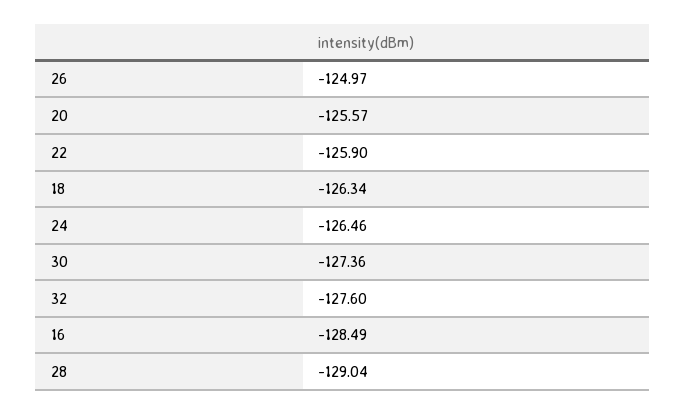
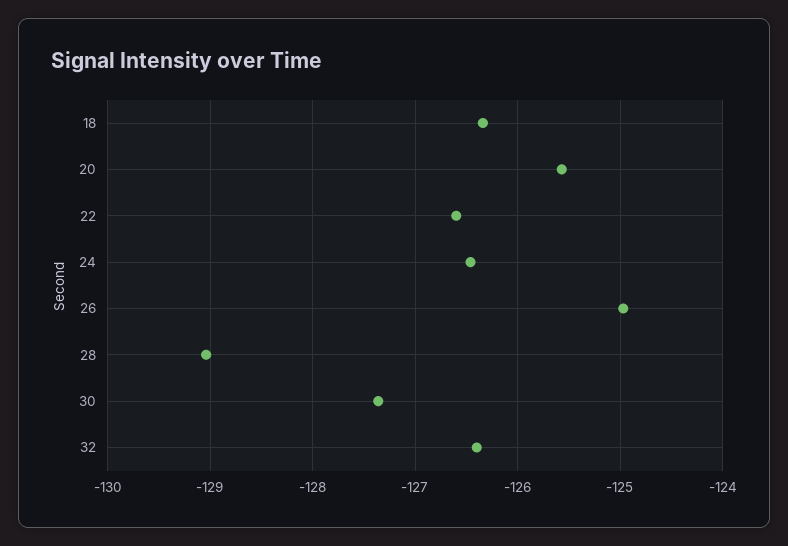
  {
    "26": -124.97,
    "20": -125.57,
-   "22": -125.9,
+   "22": -126.6,
    "18": -126.34,
    "24": -126.46,
    "30": -127.36,
-   "32": -127.6,
+   "32": -126.4,
-   "16": -128.49,
    "28": -129.04
  }

